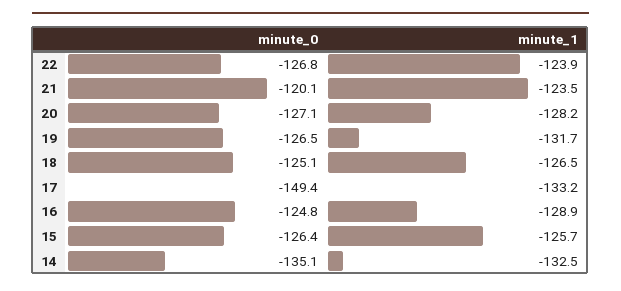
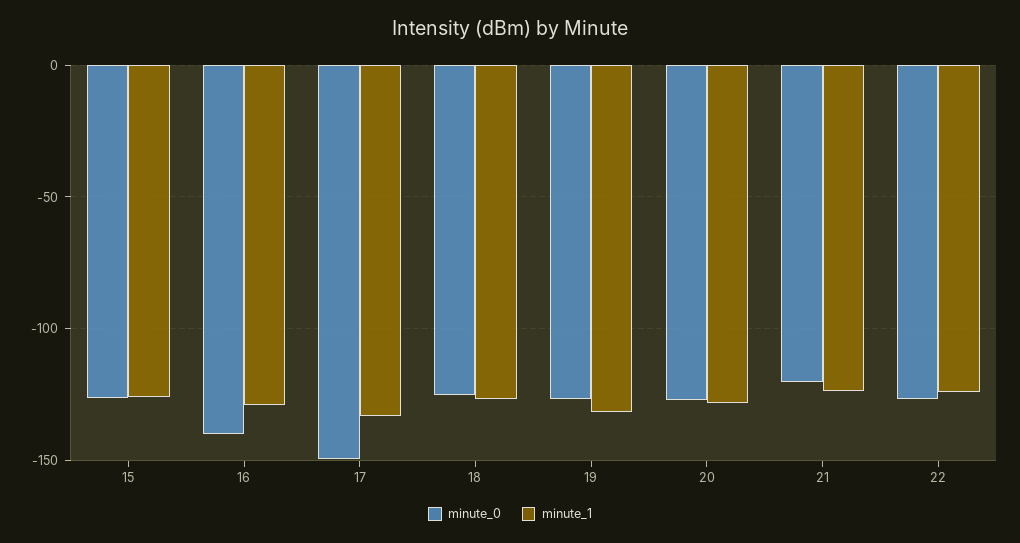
  {
    "minute_0": {
      "22": -126.8,
      "21": -120.1,
      "20": -127.1,
      "19": -126.5,
      "18": -125.1,
      "17": -149.4,
-     "16": -124.8,
+     "16": -140,
-     "15": -126.4,
+     "15": -126.4
-     "14": -135.1
    },
    "minute_1": {
      "22": -123.9,
      "21": -123.5,
      "20": -128.2,
      "19": -131.7,
      "18": -126.5,
      "17": -133.2,
      "16": -128.9,
-     "15": -125.7,
+     "15": -125.7
-     "14": -132.5
    }
  }

